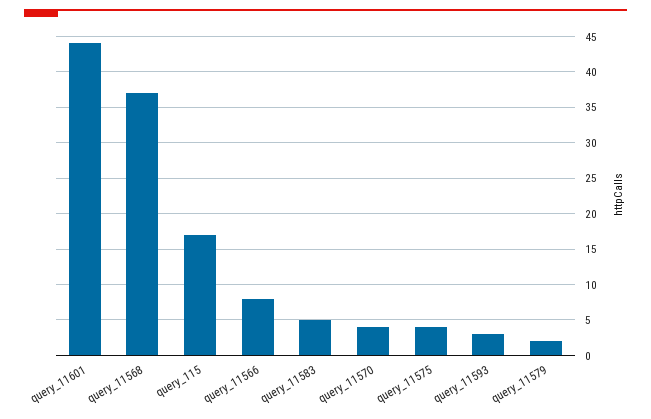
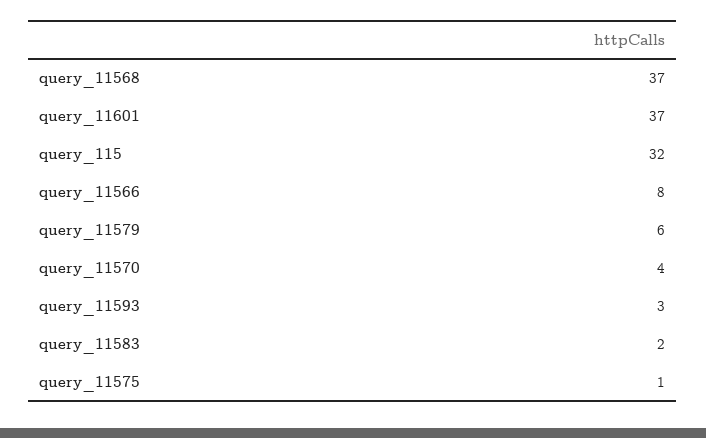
  {
-   "query_11601": 44,
+   "query_11601": 37,
    "query_11568": 37,
-   "query_115": 17,
+   "query_115": 32,
    "query_11566": 8,
-   "query_11583": 5,
+   "query_11583": 2,
    "query_11570": 4,
-   "query_11575": 4,
+   "query_11575": 1,
    "query_11593": 3,
-   "query_11579": 2
+   "query_11579": 6
  }

